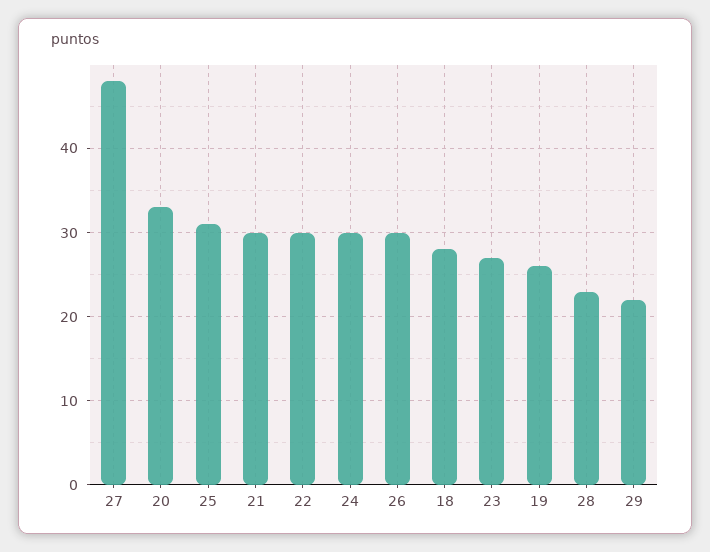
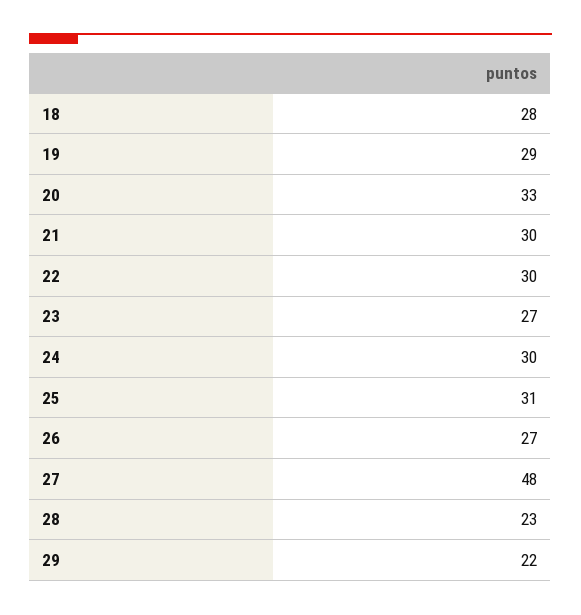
  {
    "27": 48,
    "20": 33,
    "25": 31,
    "21": 30,
    "22": 30,
    "24": 30,
-   "26": 30,
+   "26": 27,
    "18": 28,
    "23": 27,
-   "19": 26,
+   "19": 29,
    "28": 23,
    "29": 22
  }

